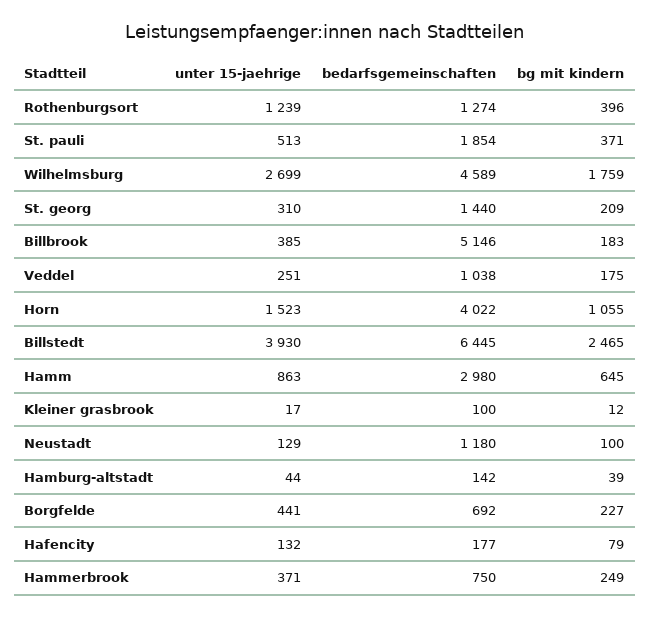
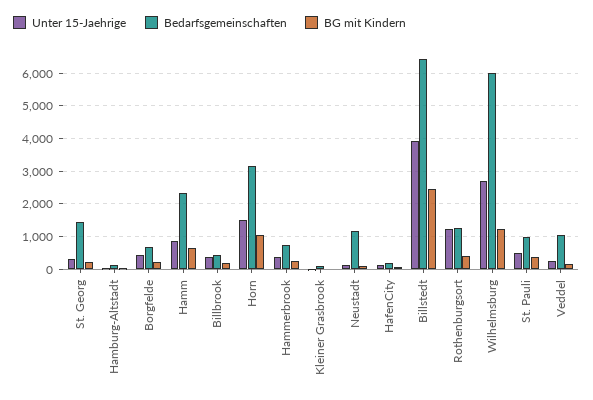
  {
    "unter 15-jaehrige": {
      "Rothenburgsort": 1239,
      "St. pauli": 513,
      "Wilhelmsburg": 2699,
      "St. georg": 310,
      "Billbrook": 385,
      "Veddel": 251,
      "Horn": 1523,
      "Billstedt": 3930,
      "Hamm": 863,
      "Kleiner grasbrook": 17,
      "Neustadt": 129,
      "Hamburg-altstadt": 44,
      "Borgfelde": 441,
      "Hafencity": 132,
      "Hammerbrook": 371
    },
    "bedarfsgemeinschaften": {
      "Rothenburgsort": 1274,
-     "St. pauli": 1854,
+     "St. pauli": 1000,
-     "Wilhelmsburg": 4589,
+     "Wilhelmsburg": 6000,
      "St. georg": 1440,
-     "Billbrook": 5146,
+     "Billbrook": 400,
      "Veddel": 1038,
-     "Horn": 4022,
+     "Horn": 3200,
      "Billstedt": 6445,
-     "Hamm": 2980,
+     "Hamm": 2400,
      "Kleiner grasbrook": 100,
      "Neustadt": 1180,
      "Hamburg-altstadt": 142,
      "Borgfelde": 692,
      "Hafencity": 177,
      "Hammerbrook": 750
    },
    "bg mit kindern": {
      "Rothenburgsort": 396,
      "St. pauli": 371,
-     "Wilhelmsburg": 1759,
+     "Wilhelmsburg": 1200,
      "St. georg": 209,
      "Billbrook": 183,
      "Veddel": 175,
      "Horn": 1055,
      "Billstedt": 2465,
      "Hamm": 645,
      "Kleiner grasbrook": 12,
      "Neustadt": 100,
      "Hamburg-altstadt": 39,
      "Borgfelde": 227,
      "Hafencity": 79,
      "Hammerbrook": 249
    }
  }

